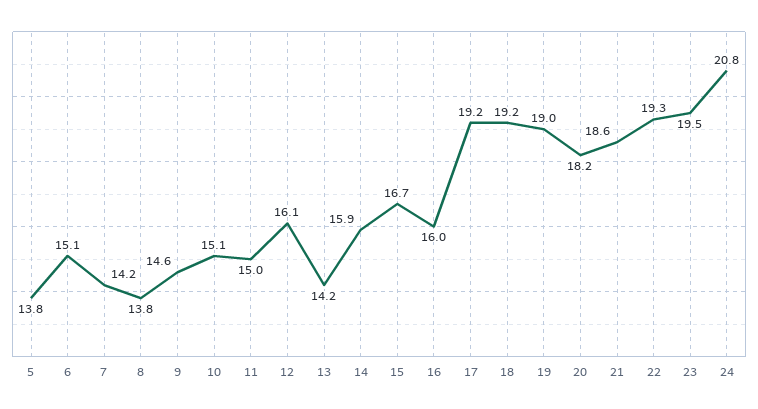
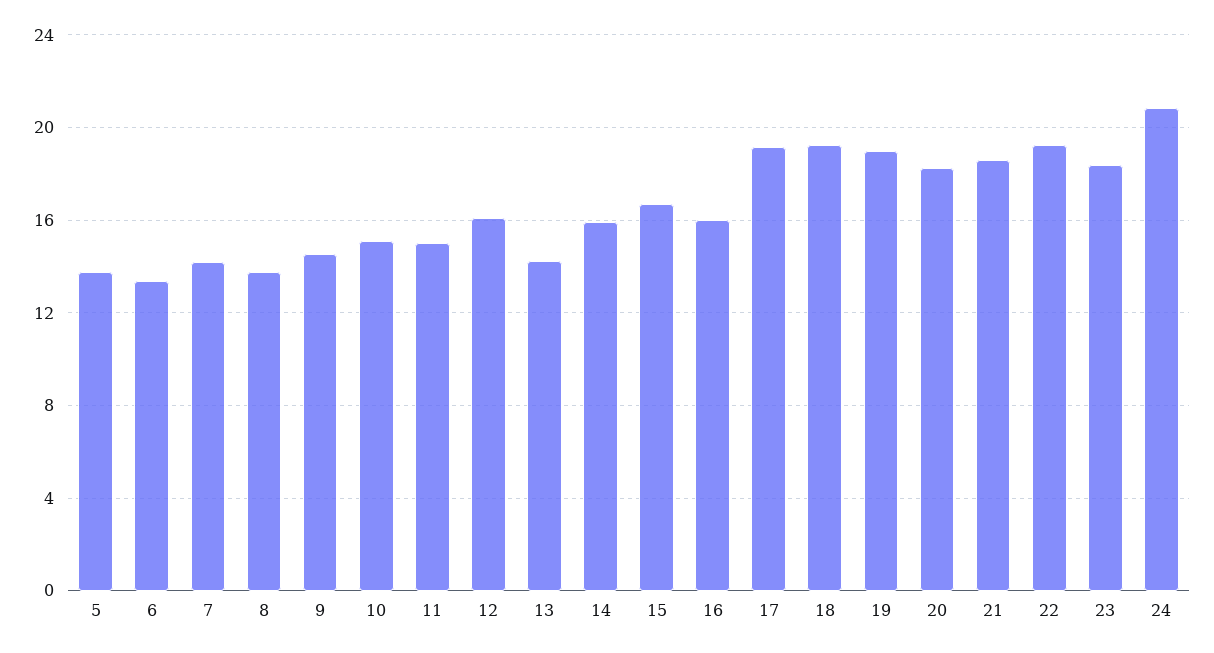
  {
    "5": 13.8,
-   "6": 15.1,
+   "6": 13.5,
    "7": 14.2,
    "8": 13.8,
    "9": 14.6,
    "10": 15.1,
    "11": 15,
    "12": 16.1,
    "13": 14.2,
    "14": 15.9,
    "15": 16.7,
    "16": 16,
    "17": 19.2,
    "18": 19.2,
    "19": 19,
    "20": 18.2,
    "21": 18.6,
    "22": 19.3,
-   "23": 19.5,
+   "23": 18.5,
    "24": 20.8
  }

